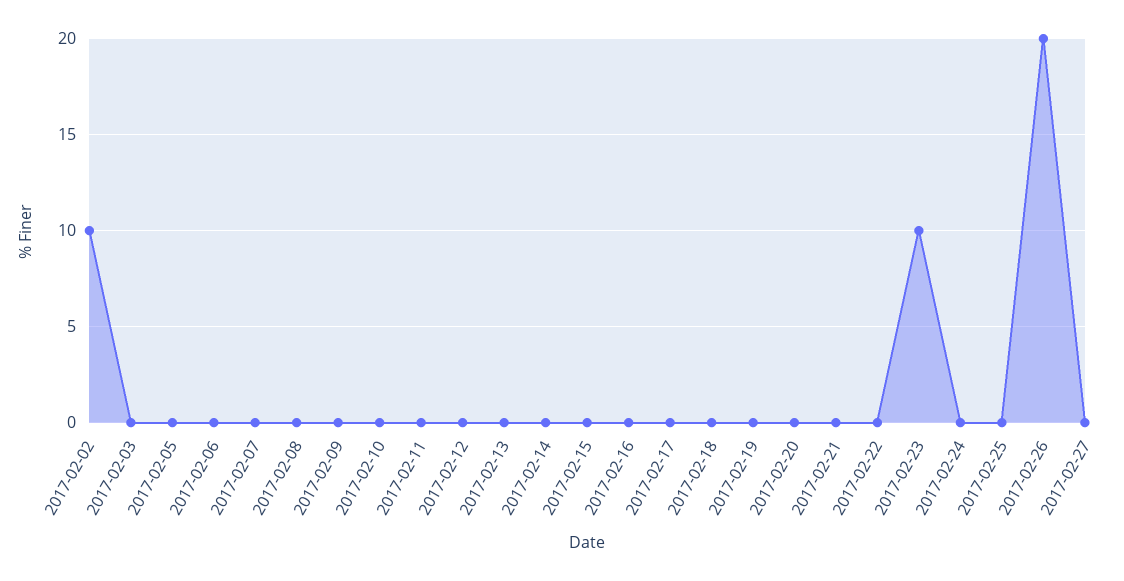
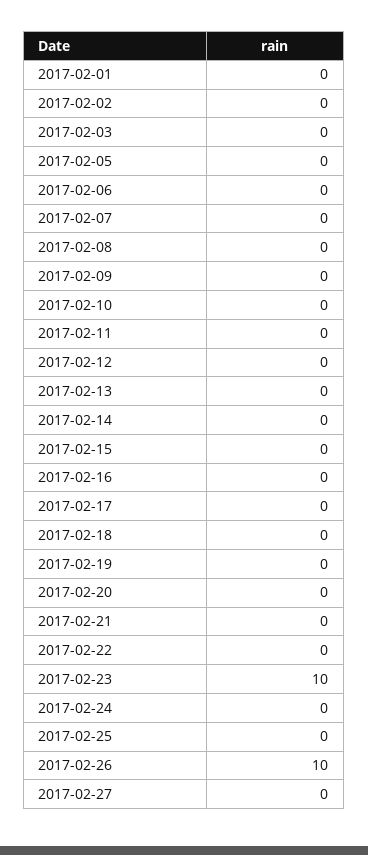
  {
-   "2017-02-02": 10,
+   "2017-02-02": 0,
    "2017-02-03": 0,
    "2017-02-05": 0,
    "2017-02-06": 0,
    "2017-02-07": 0,
    "2017-02-08": 0,
    "2017-02-09": 0,
    "2017-02-10": 0,
    "2017-02-11": 0,
    "2017-02-12": 0,
    "2017-02-13": 0,
    "2017-02-14": 0,
    "2017-02-15": 0,
    "2017-02-16": 0,
    "2017-02-17": 0,
    "2017-02-18": 0,
    "2017-02-19": 0,
    "2017-02-20": 0,
    "2017-02-21": 0,
    "2017-02-22": 0,
    "2017-02-23": 10,
    "2017-02-24": 0,
    "2017-02-25": 0,
-   "2017-02-26": 20,
+   "2017-02-26": 10,
-   "2017-02-27": 0
+   "2017-02-27": 0,
+   "2017-02-01": 0
  }

